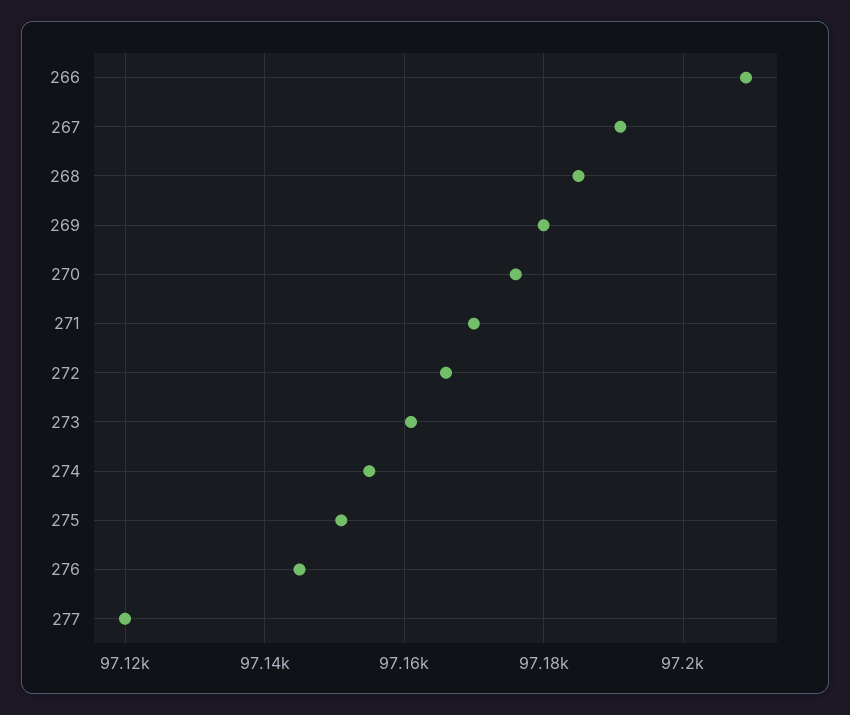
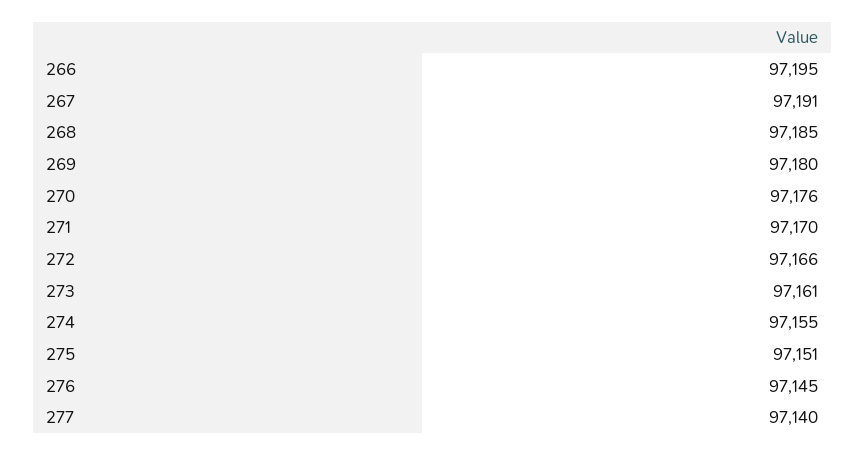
  {
-   "266": 97210,
+   "266": 97195,
    "267": 97191,
    "268": 97185,
    "269": 97180,
    "270": 97176,
    "271": 97170,
    "272": 97166,
    "273": 97161,
    "274": 97155,
    "275": 97151,
    "276": 97145,
-   "277": 97120
+   "277": 97140
  }

